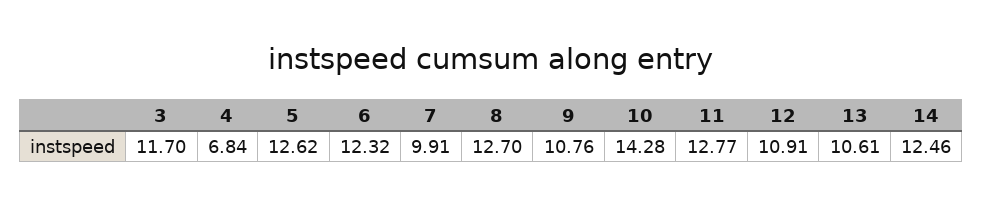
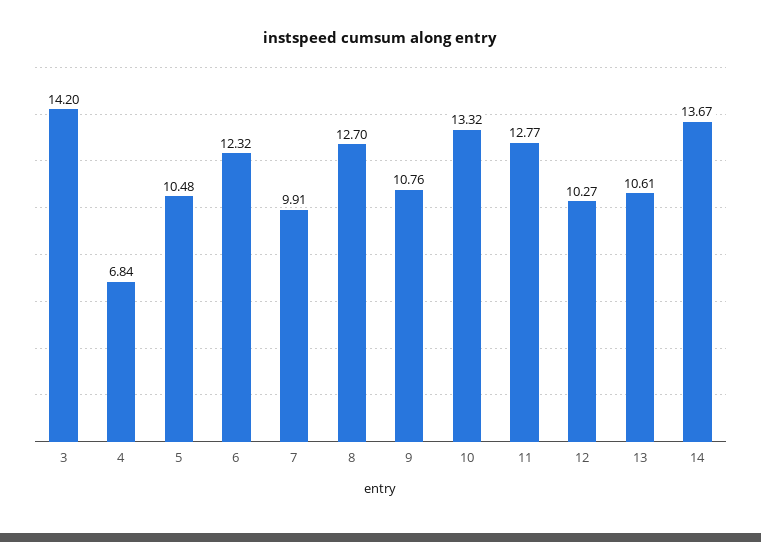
  {
-   "3": 11.7,
+   "3": 14.2,
    "4": 6.84,
-   "5": 12.62,
+   "5": 10.48,
    "6": 12.32,
    "7": 9.91,
    "8": 12.7,
    "9": 10.76,
-   "10": 14.28,
+   "10": 13.32,
    "11": 12.77,
-   "12": 10.91,
+   "12": 10.27,
    "13": 10.61,
-   "14": 12.46
+   "14": 13.67
  }

